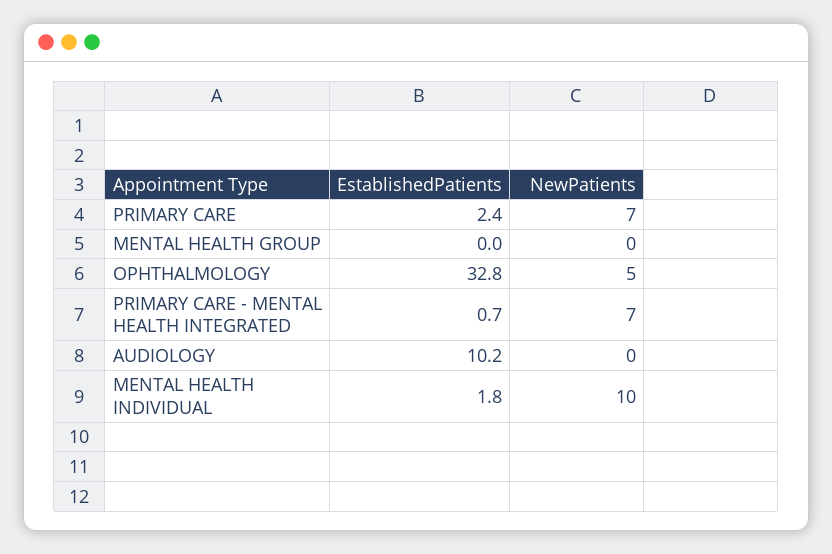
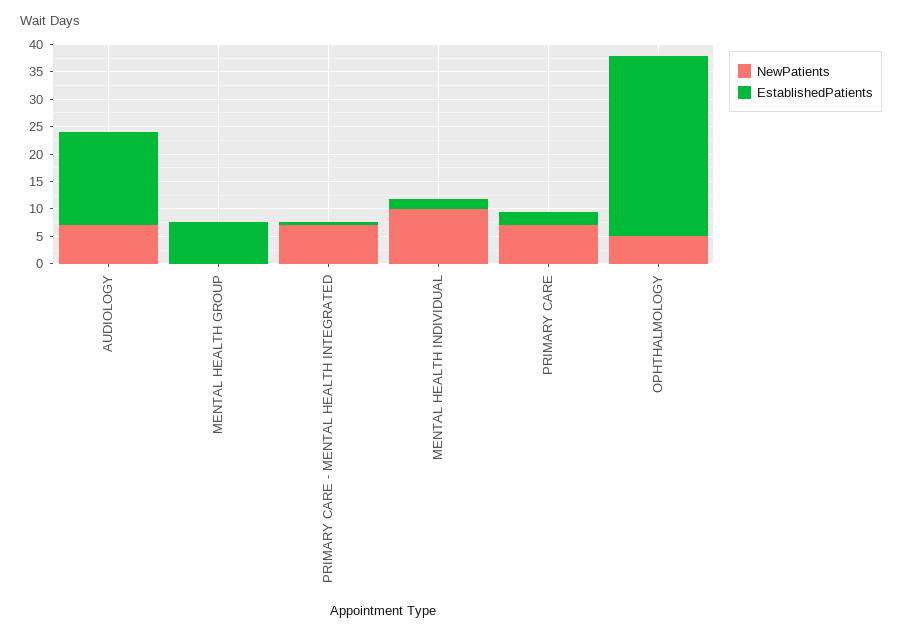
  {
    "EstablishedPatients": {
      "PRIMARY CARE": 2.4,
-     "MENTAL HEALTH GROUP": 0,
+     "MENTAL HEALTH GROUP": 7.5,
      "OPHTHALMOLOGY": 32.8,
      "PRIMARY CARE - MENTAL HEALTH INTEGRATED": 0.7,
-     "AUDIOLOGY": 10.2,
+     "AUDIOLOGY": 17.5,
      "MENTAL HEALTH INDIVIDUAL": 1.8
    },
    "NewPatients": {
      "PRIMARY CARE": 7,
      "MENTAL HEALTH GROUP": 0,
      "OPHTHALMOLOGY": 5,
      "PRIMARY CARE - MENTAL HEALTH INTEGRATED": 7,
-     "AUDIOLOGY": 0,
+     "AUDIOLOGY": 7.5,
      "MENTAL HEALTH INDIVIDUAL": 10
    }
  }

